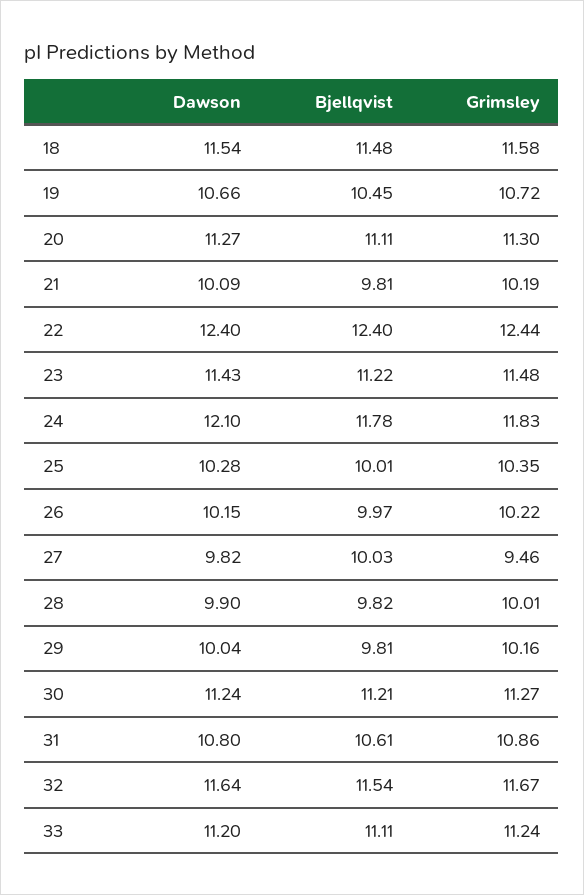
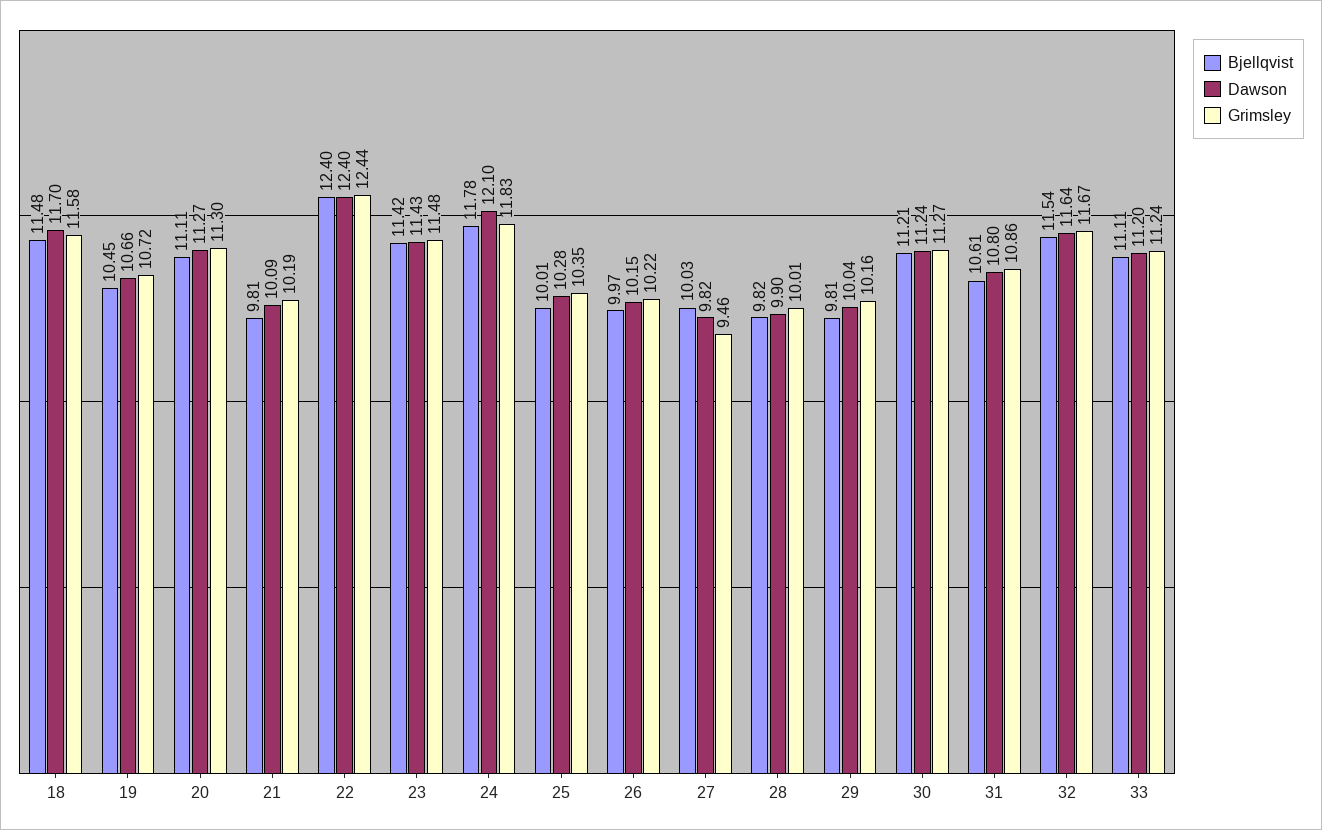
  {
    "Dawson": {
-     "18": 11.54,
+     "18": 11.7,
      "19": 10.66,
      "20": 11.27,
      "21": 10.09,
      "22": 12.4,
      "23": 11.43,
      "24": 12.1,
      "25": 10.28,
      "26": 10.15,
      "27": 9.82,
      "28": 9.9,
      "29": 10.04,
      "30": 11.24,
      "31": 10.8,
      "32": 11.64,
      "33": 11.2
    },
    "Bjellqvist": {
      "18": 11.48,
      "19": 10.45,
      "20": 11.11,
      "21": 9.81,
      "22": 12.4,
-     "23": 11.22,
+     "23": 11.42,
      "24": 11.78,
      "25": 10.01,
      "26": 9.97,
      "27": 10.03,
      "28": 9.82,
      "29": 9.81,
      "30": 11.21,
      "31": 10.61,
      "32": 11.54,
      "33": 11.11
    },
    "Grimsley": {
      "18": 11.58,
      "19": 10.72,
      "20": 11.3,
      "21": 10.19,
      "22": 12.44,
      "23": 11.48,
      "24": 11.83,
      "25": 10.35,
      "26": 10.22,
      "27": 9.46,
      "28": 10.01,
      "29": 10.16,
      "30": 11.27,
      "31": 10.86,
      "32": 11.67,
      "33": 11.24
    }
  }

